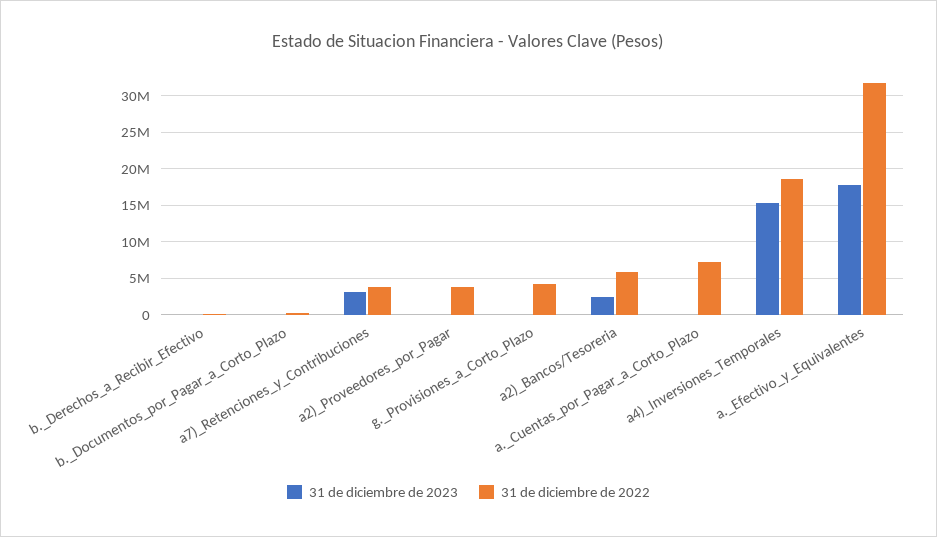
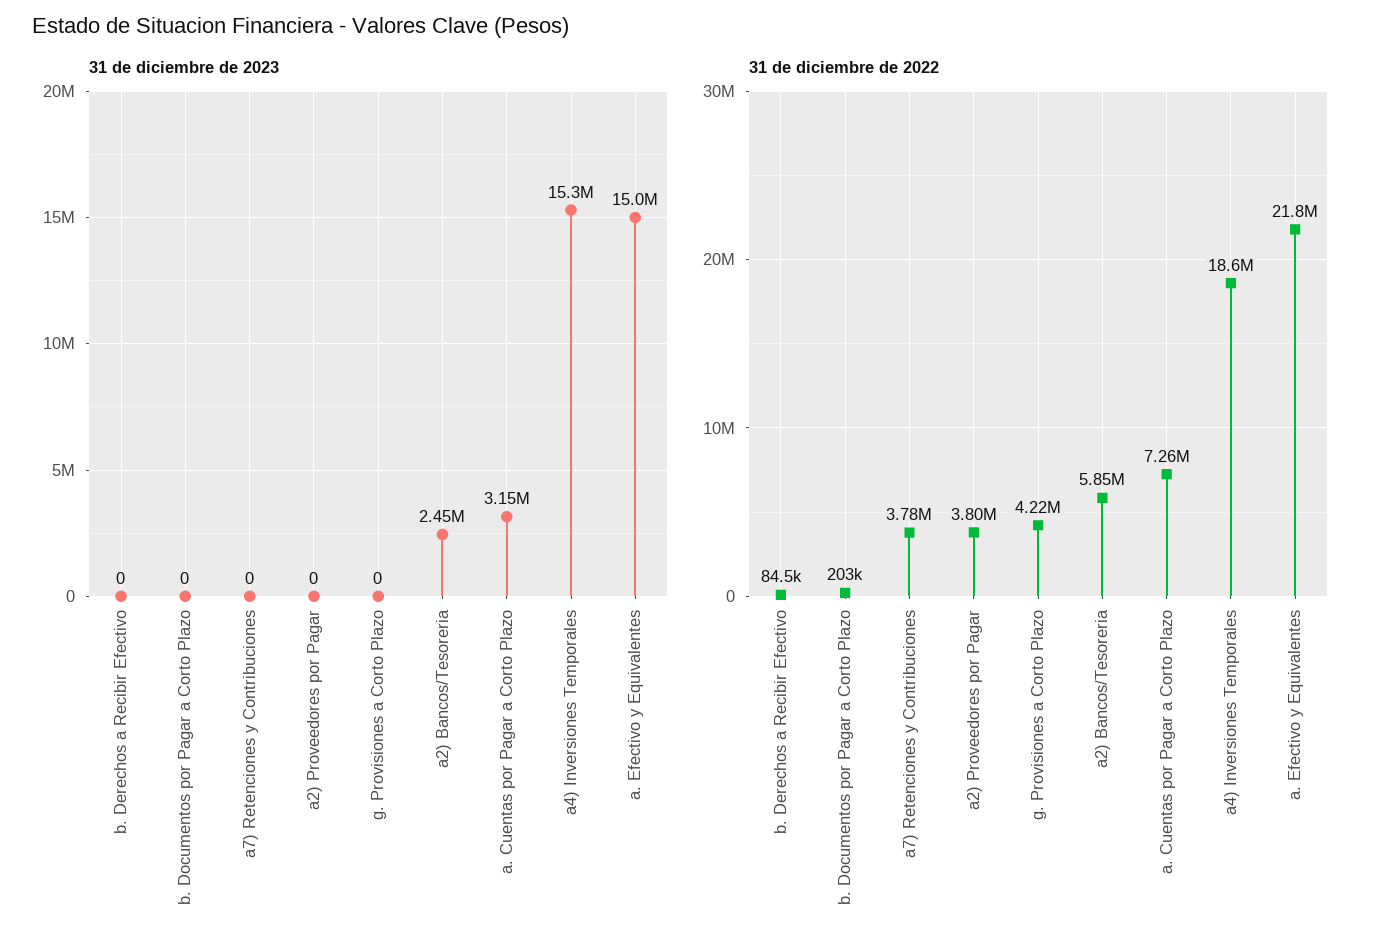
  {
    "31 de diciembre de 2023": {
      "b._Derechos_a_Recibir_Efectivo": 0,
      "b._Documentos_por_Pagar_a_Corto_Plazo": 0,
-     "a7)_Retenciones_y_Contribuciones": 3000000,
+     "a7)_Retenciones_y_Contribuciones": 0,
      "a2)_Proveedores_por_Pagar": 0,
      "g._Provisiones_a_Corto_Plazo": 0,
      "a2)_Bancos/Tesoreria": 2450000,
-     "a._Cuentas_por_Pagar_a_Corto_Plazo": 0,
+     "a._Cuentas_por_Pagar_a_Corto_Plazo": 3150000,
      "a4)_Inversiones_Temporales": 15300000,
-     "a._Efectivo_y_Equivalentes": 18000000
+     "a._Efectivo_y_Equivalentes": 15000000
    },
    "31 de diciembre de 2022": {
      "b._Derechos_a_Recibir_Efectivo": 84500,
      "b._Documentos_por_Pagar_a_Corto_Plazo": 203000,
      "a7)_Retenciones_y_Contribuciones": 3780000,
      "a2)_Proveedores_por_Pagar": 3800000,
      "g._Provisiones_a_Corto_Plazo": 4220000,
      "a2)_Bancos/Tesoreria": 5850000,
      "a._Cuentas_por_Pagar_a_Corto_Plazo": 7260000,
      "a4)_Inversiones_Temporales": 18600000,
-     "a._Efectivo_y_Equivalentes": 32000000
+     "a._Efectivo_y_Equivalentes": 21800000
    }
  }

